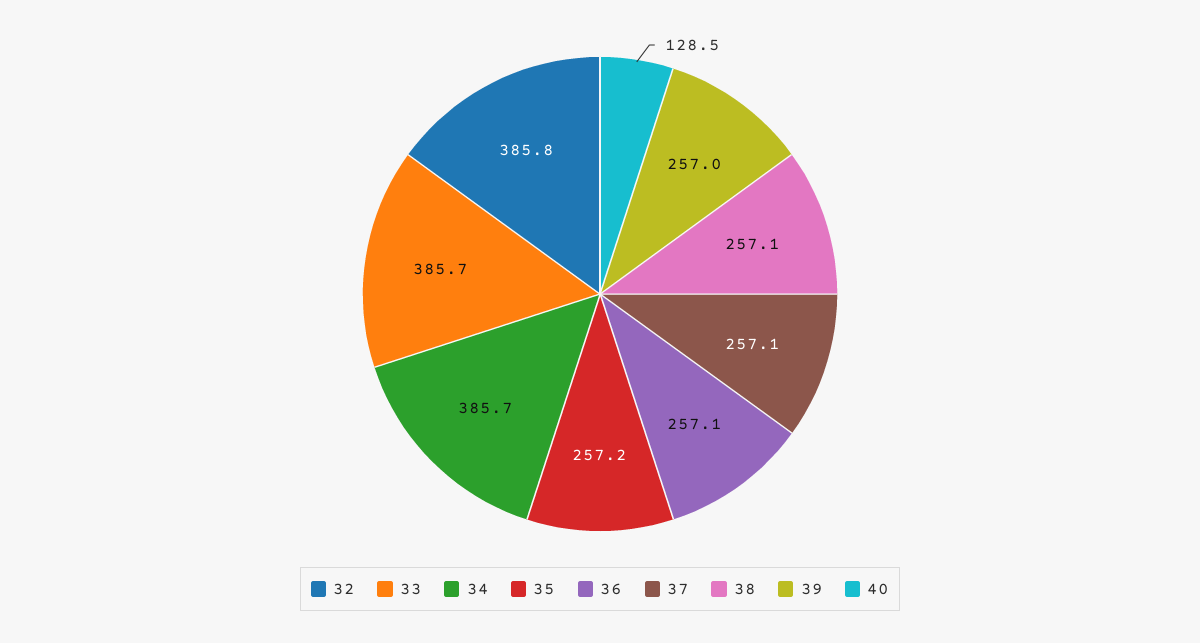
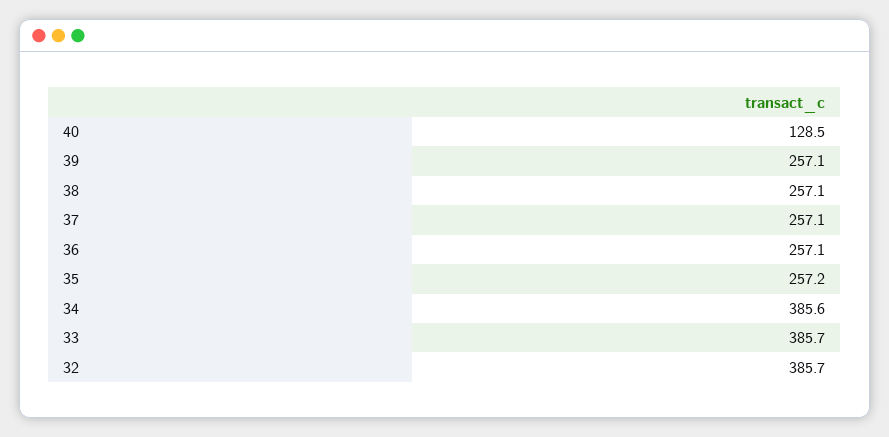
  {
-   "32": 385.8,
+   "32": 385.7,
    "33": 385.7,
-   "34": 385.7,
+   "34": 385.6,
    "35": 257.2,
    "36": 257.1,
    "37": 257.1,
    "38": 257.1,
-   "39": 257,
+   "39": 257.1,
    "40": 128.5
  }

